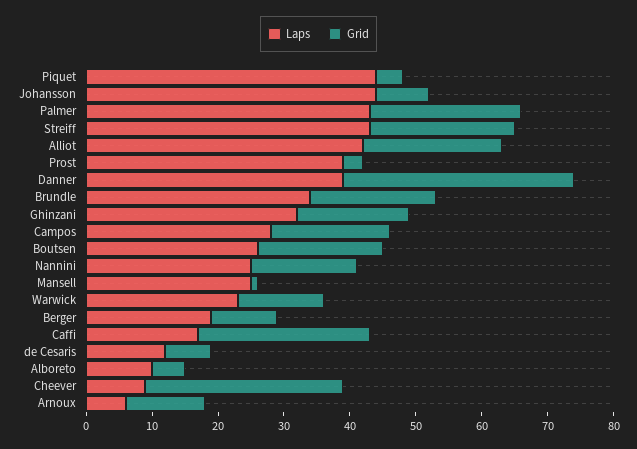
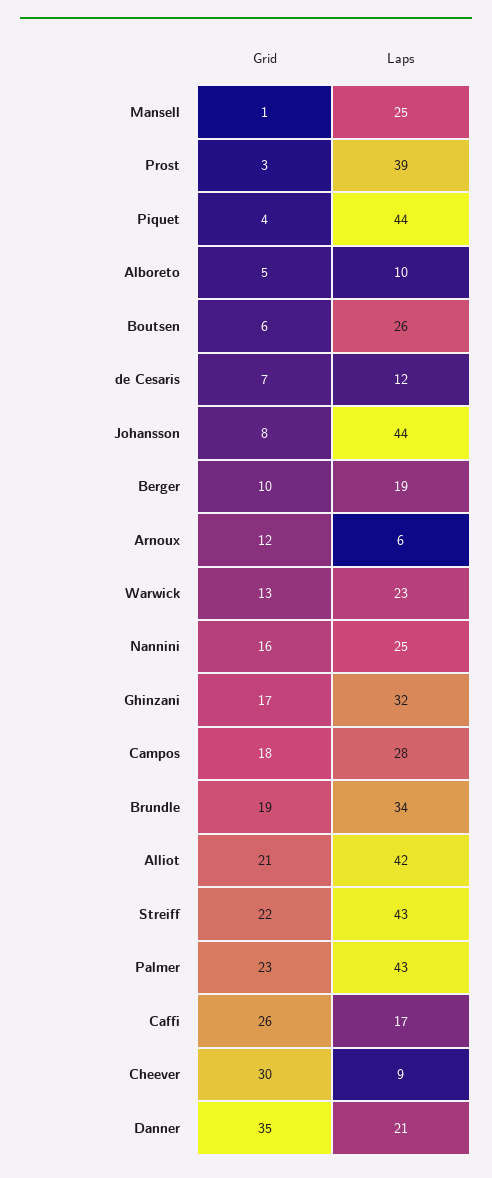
  {
    "Laps": {
      "Piquet": 44,
      "Johansson": 44,
      "Palmer": 43,
      "Streiff": 43,
      "Alliot": 42,
      "Prost": 39,
-     "Danner": 40,
+     "Danner": 21,
      "Brundle": 34,
      "Ghinzani": 32,
      "Campos": 28,
      "Boutsen": 26,
      "Nannini": 25,
      "Mansell": 25,
      "Warwick": 23,
      "Berger": 19,
      "Caffi": 17,
      "de Cesaris": 12,
      "Alboreto": 10,
      "Cheever": 9,
      "Arnoux": 6
    },
    "Grid": {
      "Piquet": 4,
      "Johansson": 8,
      "Palmer": 23,
      "Streiff": 22,
      "Alliot": 21,
      "Prost": 3,
      "Danner": 35,
      "Brundle": 19,
      "Ghinzani": 17,
      "Campos": 18,
-     "Boutsen": 20,
+     "Boutsen": 6,
      "Nannini": 16,
      "Mansell": 1,
      "Warwick": 13,
      "Berger": 10,
      "Caffi": 26,
      "de Cesaris": 7,
      "Alboreto": 5,
      "Cheever": 30,
      "Arnoux": 12
    }
  }

